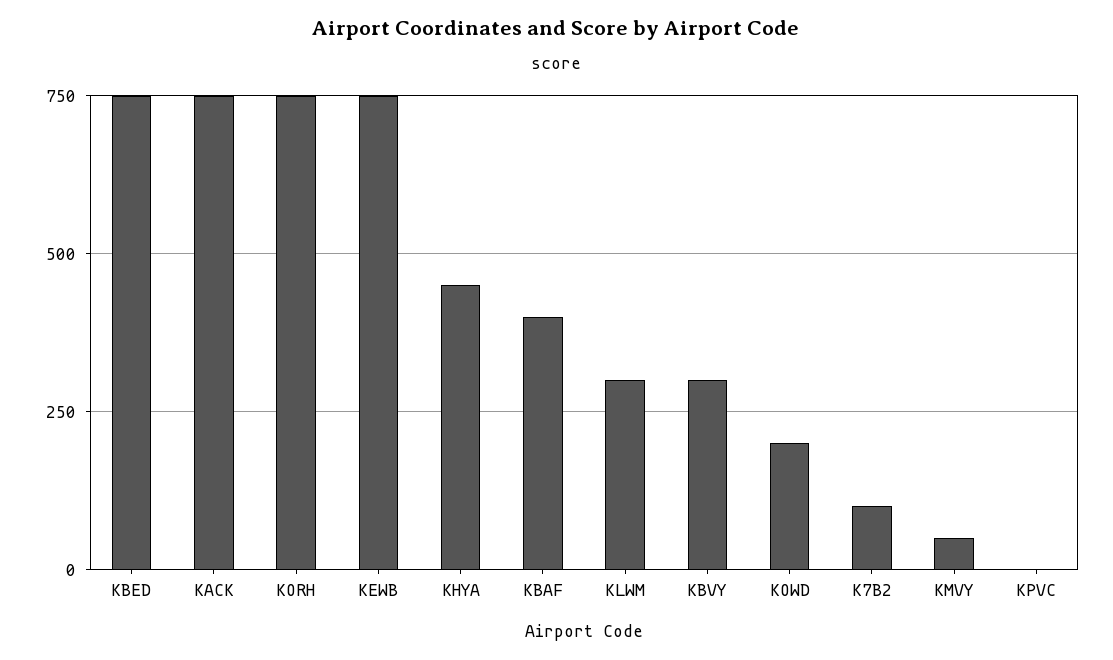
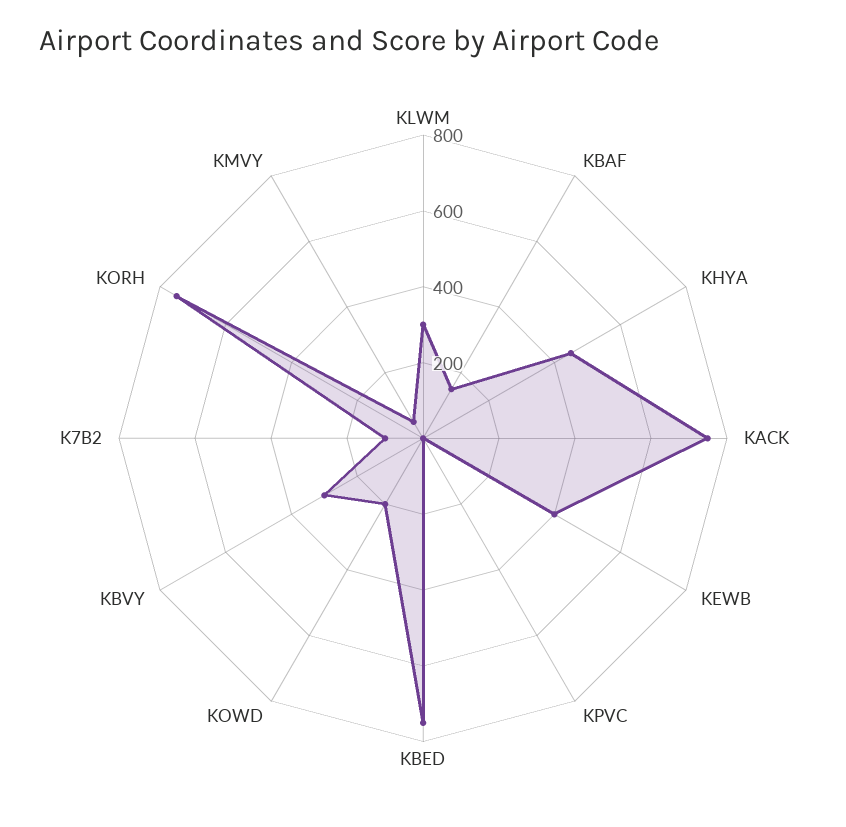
  {
    "KBED": 750,
    "KACK": 750,
    "KORH": 750,
-   "KEWB": 750,
+   "KEWB": 400,
    "KHYA": 450,
-   "KBAF": 400,
+   "KBAF": 150,
    "KLWM": 300,
    "KBVY": 300,
    "KOWD": 200,
    "K7B2": 100,
    "KMVY": 50,
    "KPVC": 0
  }

